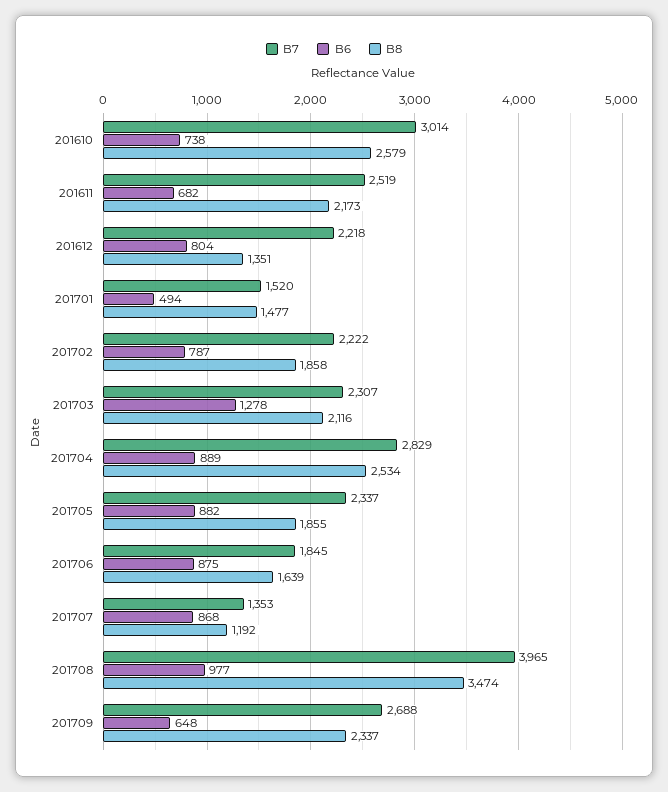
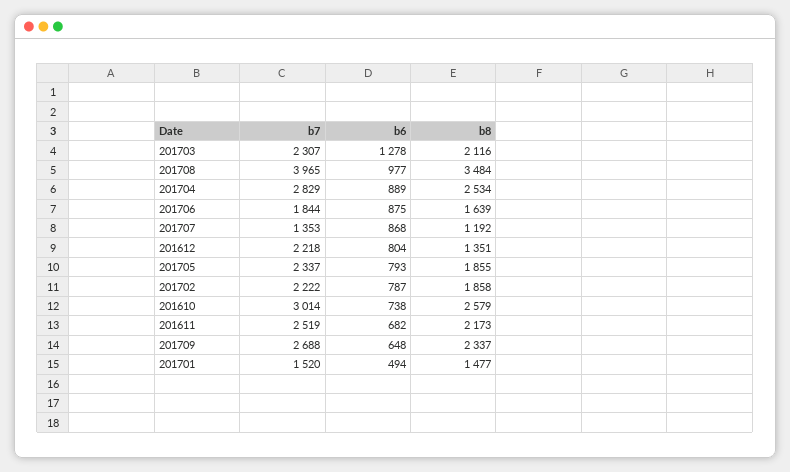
  {
    "B7": {
      "201610": 3014,
      "201611": 2519,
      "201612": 2218,
      "201701": 1520,
      "201702": 2222,
      "201703": 2307,
      "201704": 2829,
      "201705": 2337,
-     "201706": 1845,
+     "201706": 1844,
      "201707": 1353,
      "201708": 3965,
      "201709": 2688
    },
    "B6": {
      "201610": 738,
      "201611": 682,
      "201612": 804,
      "201701": 494,
      "201702": 787,
      "201703": 1278,
      "201704": 889,
-     "201705": 882,
+     "201705": 793,
      "201706": 875,
      "201707": 868,
      "201708": 977,
      "201709": 648
    },
    "B8": {
      "201610": 2579,
      "201611": 2173,
      "201612": 1351,
      "201701": 1477,
      "201702": 1858,
      "201703": 2116,
      "201704": 2534,
      "201705": 1855,
      "201706": 1639,
      "201707": 1192,
-     "201708": 3474,
+     "201708": 3484,
      "201709": 2337
    }
  }

